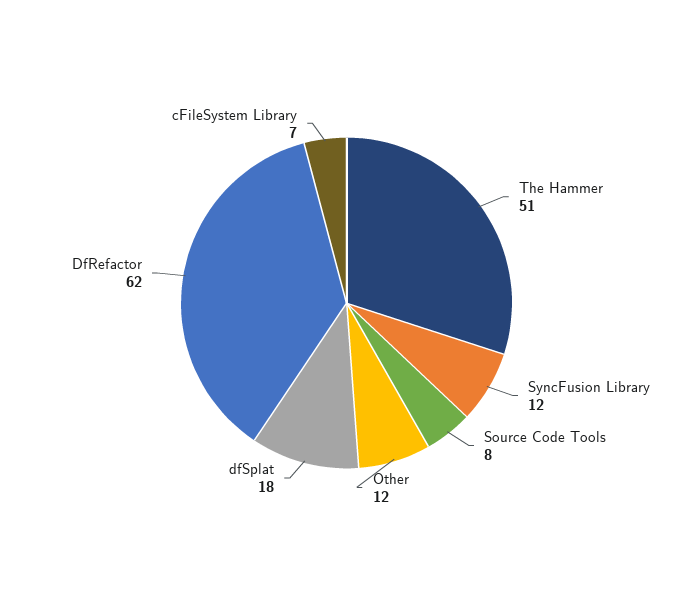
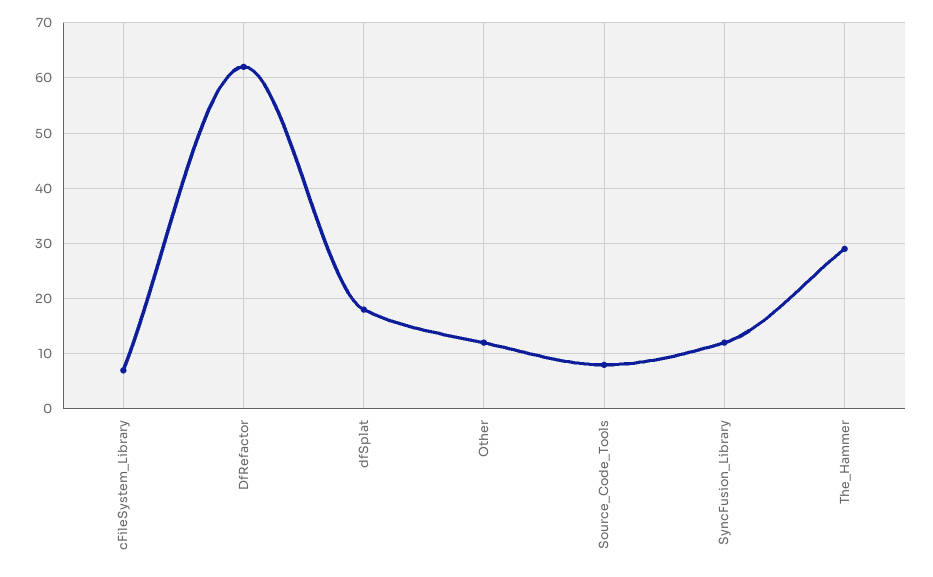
  {
-   "The Hammer": 51,
+   "The Hammer": 30,
    "SyncFusion Library": 12,
    "Source Code Tools": 8,
    "Other": 12,
    "dfSplat": 18,
    "DfRefactor": 62,
    "cFileSystem Library": 7
  }

